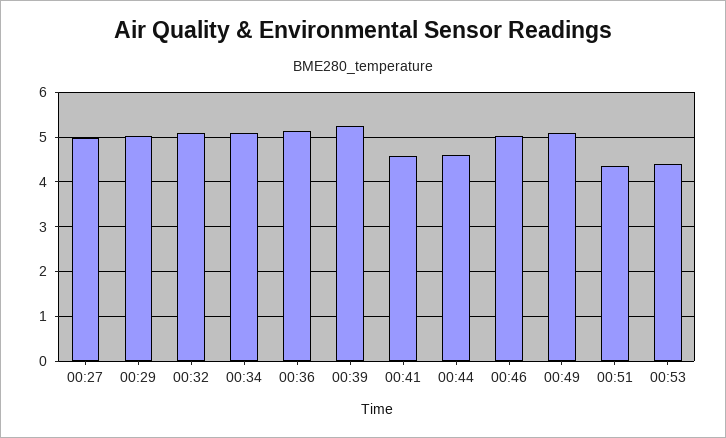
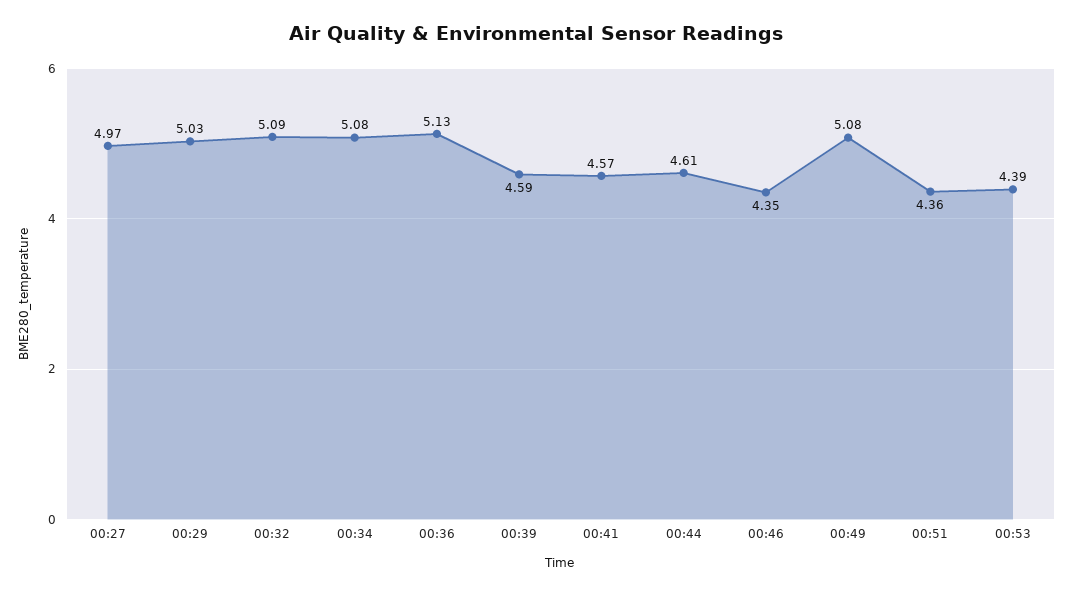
  {
    "00:27": 4.97,
    "00:29": 5.03,
    "00:32": 5.09,
    "00:34": 5.08,
    "00:36": 5.13,
-   "00:39": 5.2,
+   "00:39": 4.59,
    "00:41": 4.57,
    "00:44": 4.61,
-   "00:46": 5,
+   "00:46": 4.35,
    "00:49": 5.08,
    "00:51": 4.36,
    "00:53": 4.39
  }

